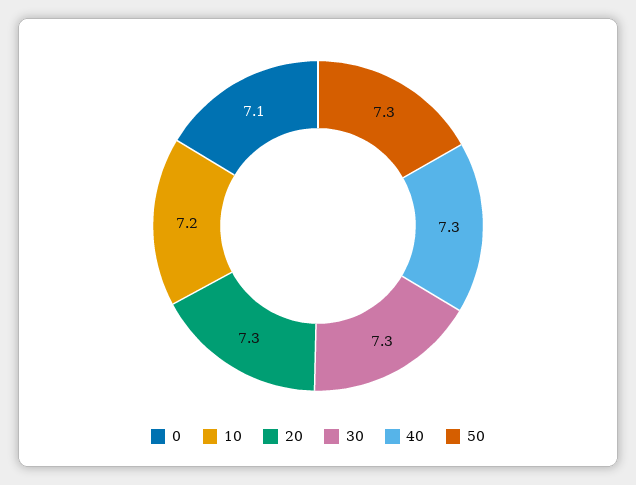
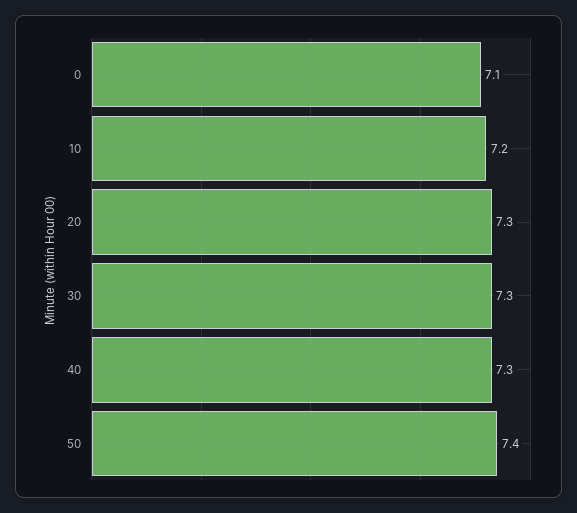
  {
    "0": 7.1,
    "10": 7.2,
    "20": 7.3,
    "30": 7.3,
    "40": 7.3,
-   "50": 7.3
+   "50": 7.4
  }

